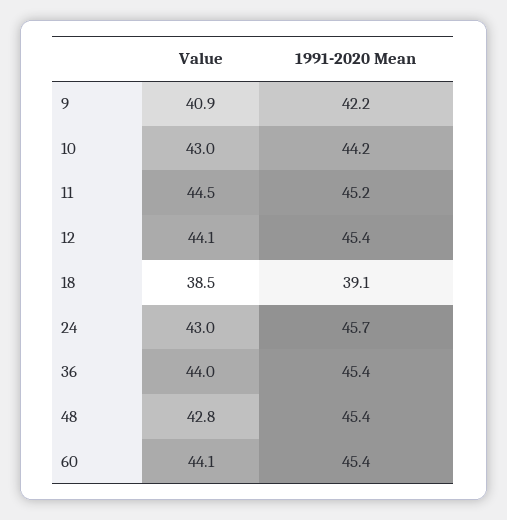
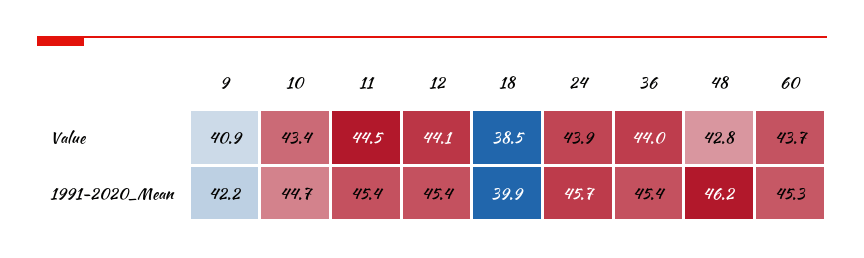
  {
    "Value": {
      "9": 40.9,
-     "10": 43,
+     "10": 43.4,
      "11": 44.5,
      "12": 44.1,
      "18": 38.5,
-     "24": 43,
+     "24": 43.9,
      "36": 44,
      "48": 42.8,
-     "60": 44.1
+     "60": 43.7
    },
    "1991-2020 Mean": {
      "9": 42.2,
-     "10": 44.2,
+     "10": 44.7,
-     "11": 45.2,
+     "11": 45.4,
      "12": 45.4,
-     "18": 39.1,
+     "18": 39.9,
      "24": 45.7,
      "36": 45.4,
-     "48": 45.4,
+     "48": 46.2,
-     "60": 45.4
+     "60": 45.3
    }
  }

